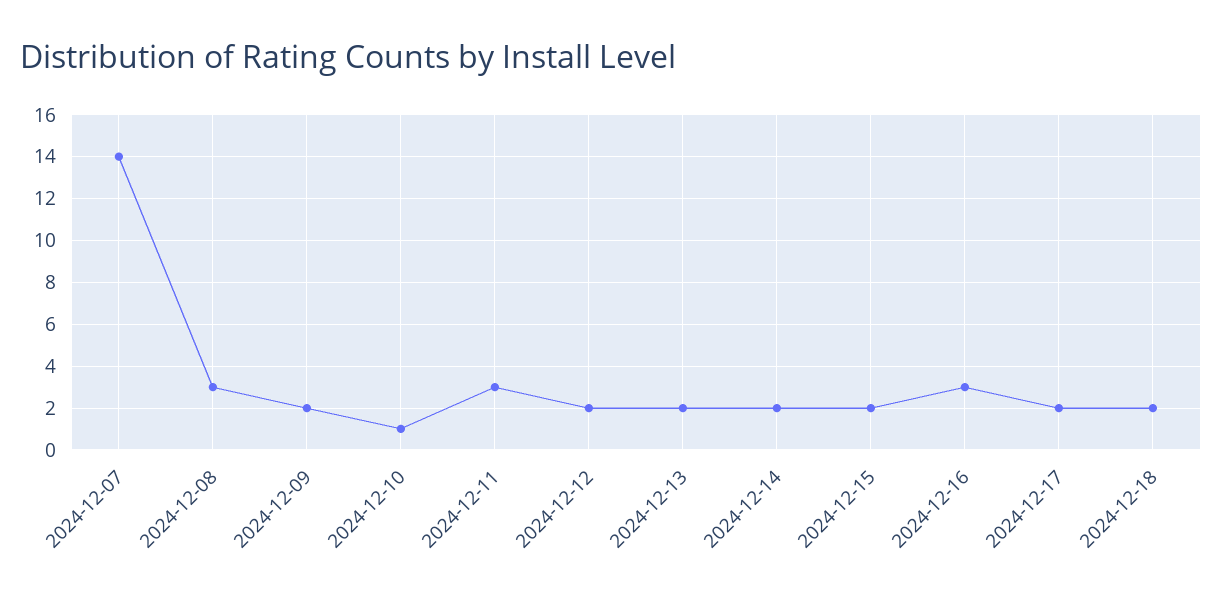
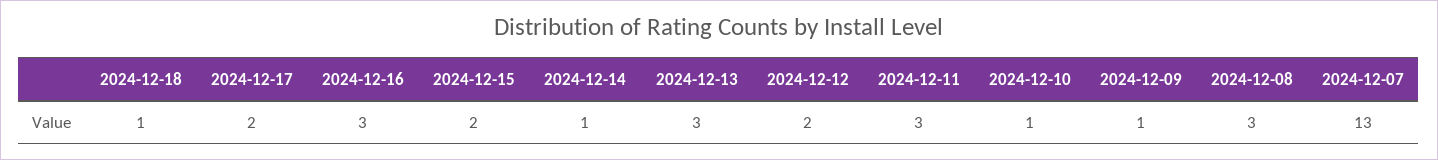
  {
-   "2024-12-07": 14,
+   "2024-12-07": 13,
    "2024-12-08": 3,
-   "2024-12-09": 2,
+   "2024-12-09": 1,
    "2024-12-10": 1,
    "2024-12-11": 3,
    "2024-12-12": 2,
-   "2024-12-13": 2,
+   "2024-12-13": 3,
-   "2024-12-14": 2,
+   "2024-12-14": 1,
    "2024-12-15": 2,
    "2024-12-16": 3,
    "2024-12-17": 2,
-   "2024-12-18": 2
+   "2024-12-18": 1
  }

